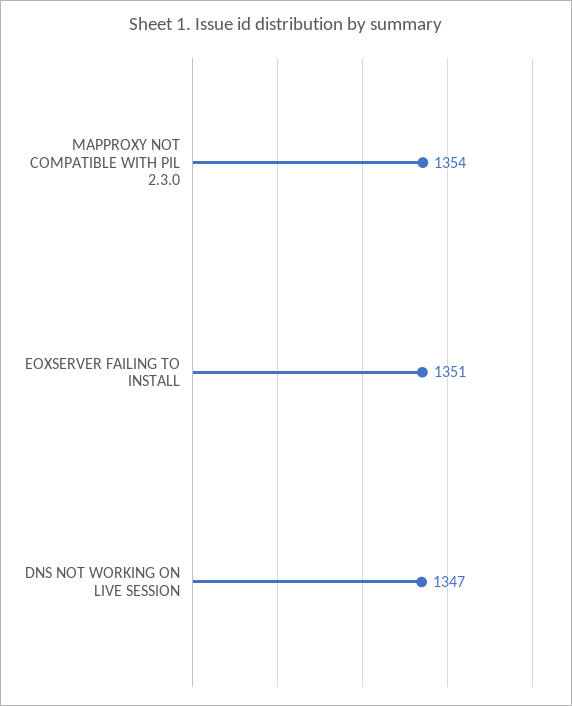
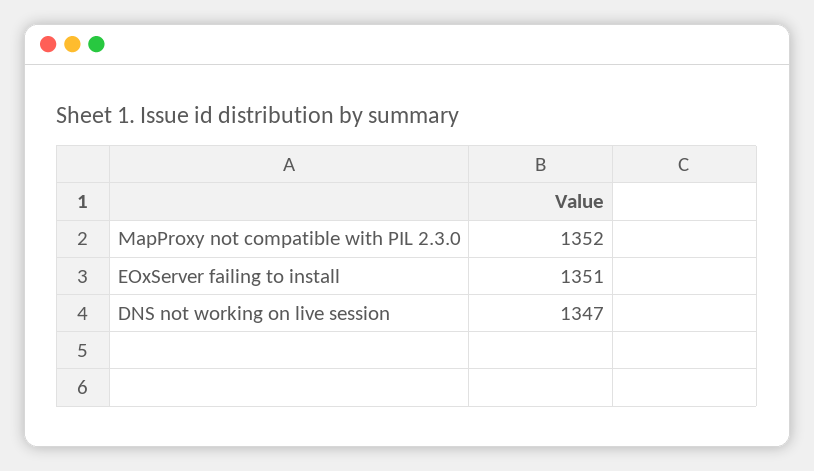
  {
-   "MAPPROXY NOT COMPATIBLE WITH PIL 2.3.0": 1354,
+   "MAPPROXY NOT COMPATIBLE WITH PIL 2.3.0": 1352,
    "EOXSERVER FAILING TO INSTALL": 1351,
    "DNS NOT WORKING ON LIVE SESSION": 1347
  }

